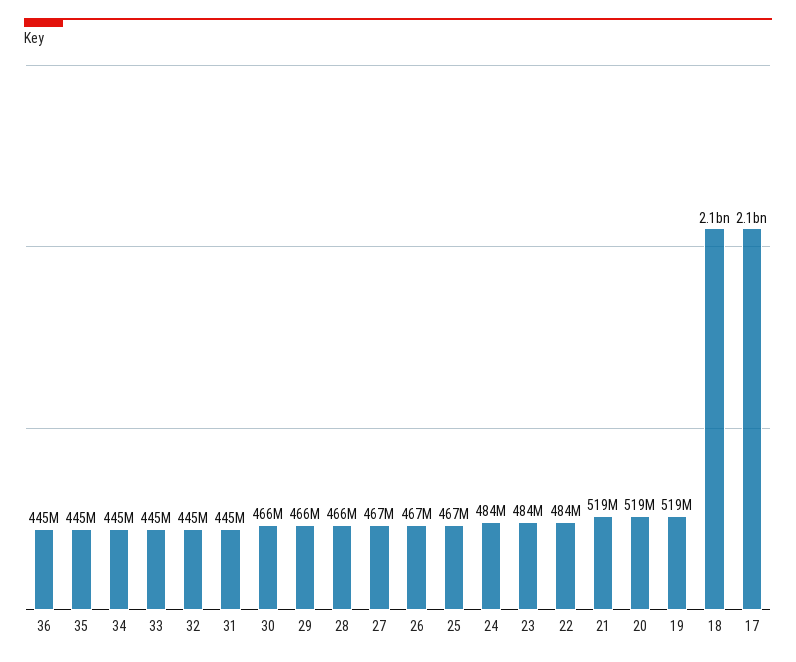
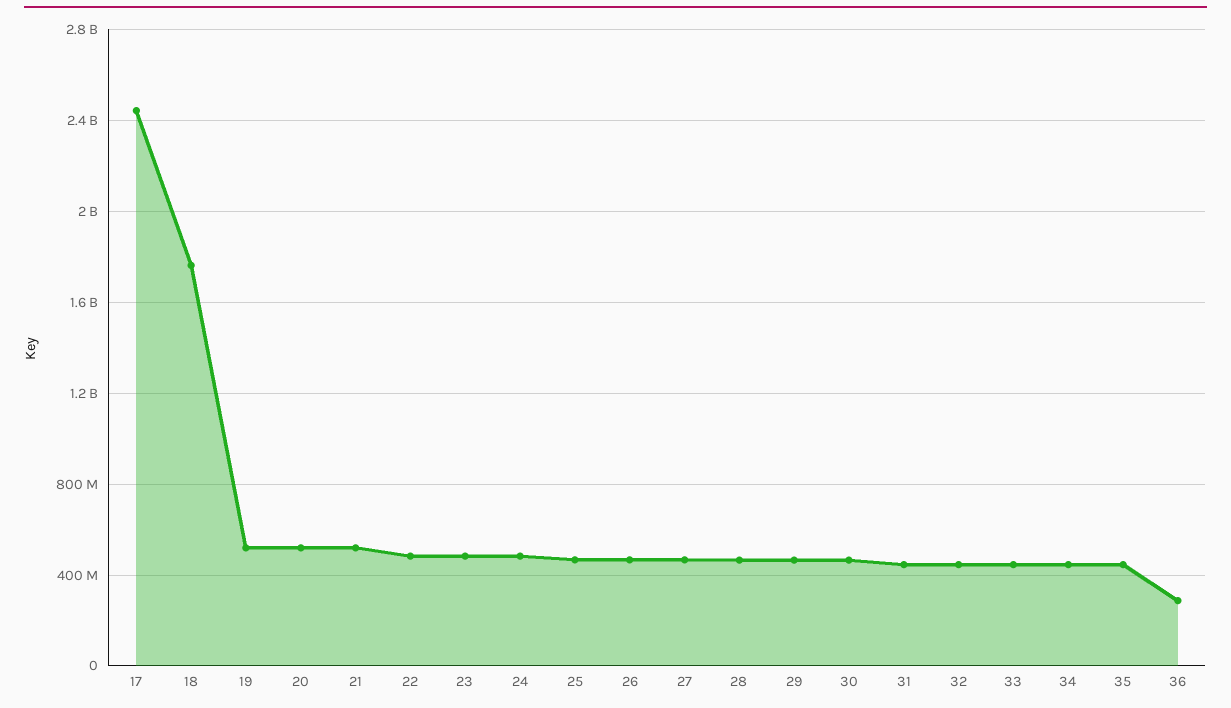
  {
-   "36": 445000000,
+   "36": 300000000,
    "35": 445000000,
    "34": 445000000,
    "33": 445000000,
    "32": 445000000,
    "31": 445000000,
    "30": 466000000,
    "29": 466000000,
    "28": 466000000,
    "27": 467000000,
    "26": 467000000,
    "25": 467000000,
    "24": 484000000,
    "23": 484000000,
    "22": 484000000,
    "21": 519000000,
    "20": 519000000,
    "19": 519000000,
-   "18": 2100000000,
+   "18": 1750000000,
-   "17": 2100000000
+   "17": 2450000000
  }

